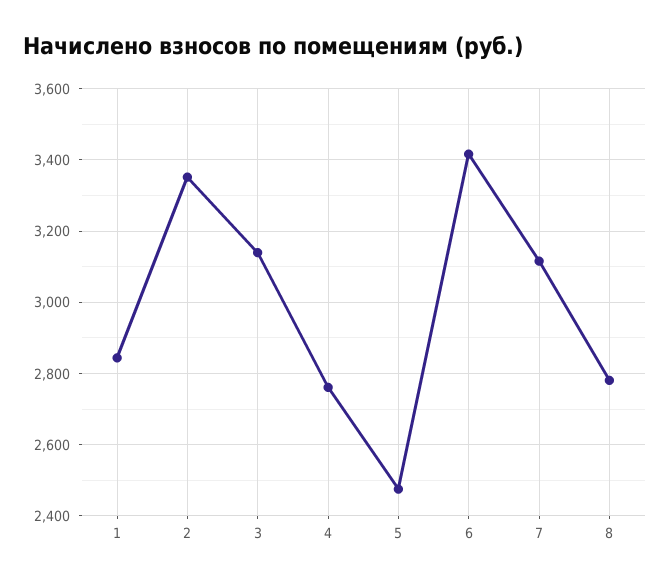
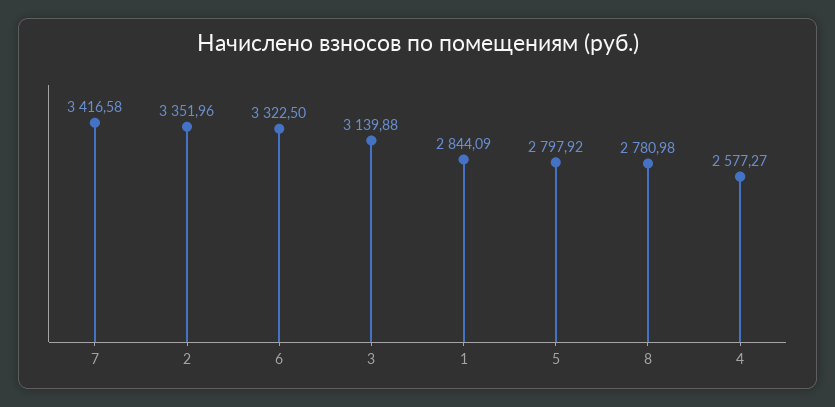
  {
    "1": 2844.09,
    "2": 3351.96,
    "3": 3139.88,
-   "4": 2760,
+   "4": 2577.27,
-   "5": 2480,
+   "5": 2797.92,
-   "6": 3420,
+   "6": 3322.5,
-   "7": 3120,
+   "7": 3416.58,
    "8": 2780.98
  }

